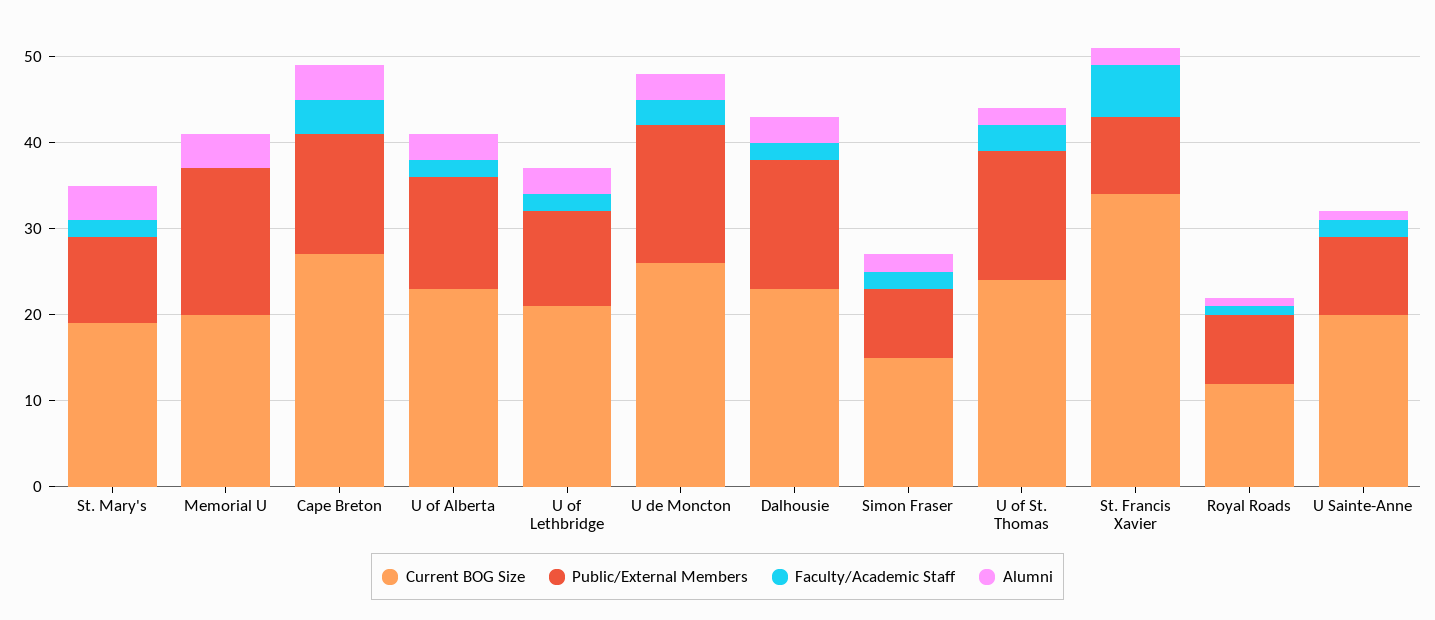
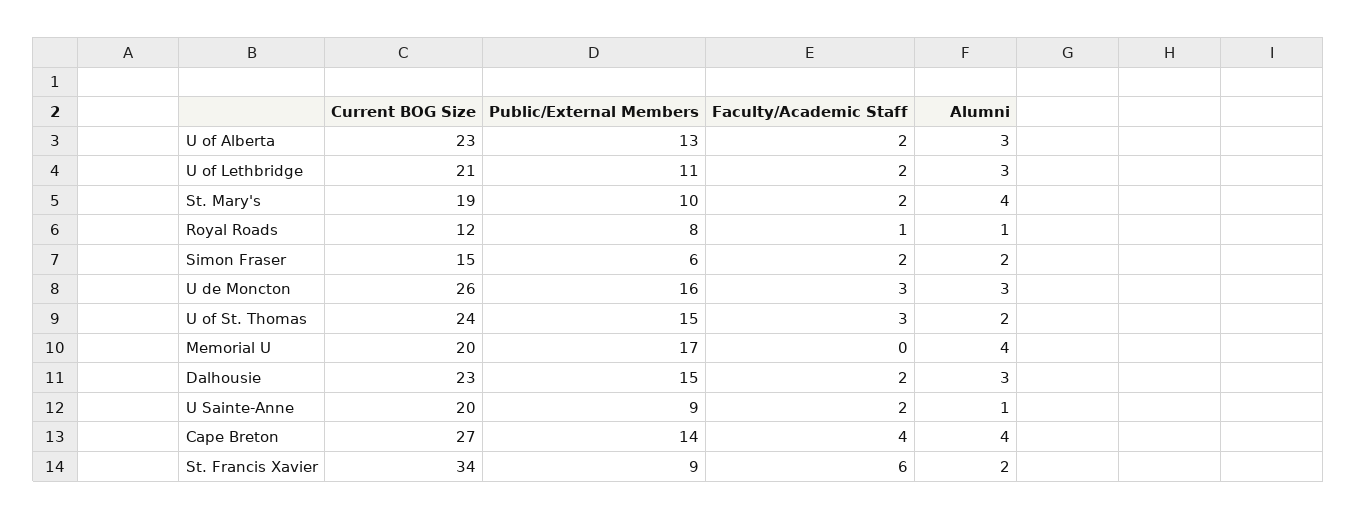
  {
    "Current BOG Size": {
      "St. Mary's": 19,
      "Memorial U": 20,
      "Cape Breton": 27,
      "U of Alberta": 23,
      "U of Lethbridge": 21,
      "U de Moncton": 26,
      "Dalhousie": 23,
      "Simon Fraser": 15,
      "U of St. Thomas": 24,
      "St. Francis Xavier": 34,
      "Royal Roads": 12,
      "U Sainte-Anne": 20
    },
    "Public/External Members": {
      "St. Mary's": 10,
      "Memorial U": 17,
      "Cape Breton": 14,
      "U of Alberta": 13,
      "U of Lethbridge": 11,
      "U de Moncton": 16,
      "Dalhousie": 15,
-     "Simon Fraser": 8,
+     "Simon Fraser": 6,
      "U of St. Thomas": 15,
      "St. Francis Xavier": 9,
      "Royal Roads": 8,
      "U Sainte-Anne": 9
    },
    "Faculty/Academic Staff": {
      "St. Mary's": 2,
      "Memorial U": 0,
      "Cape Breton": 4,
      "U of Alberta": 2,
      "U of Lethbridge": 2,
      "U de Moncton": 3,
      "Dalhousie": 2,
      "Simon Fraser": 2,
      "U of St. Thomas": 3,
      "St. Francis Xavier": 6,
      "Royal Roads": 1,
      "U Sainte-Anne": 2
    },
    "Alumni": {
      "St. Mary's": 4,
      "Memorial U": 4,
      "Cape Breton": 4,
      "U of Alberta": 3,
      "U of Lethbridge": 3,
      "U de Moncton": 3,
      "Dalhousie": 3,
      "Simon Fraser": 2,
      "U of St. Thomas": 2,
      "St. Francis Xavier": 2,
      "Royal Roads": 1,
      "U Sainte-Anne": 1
    }
  }

